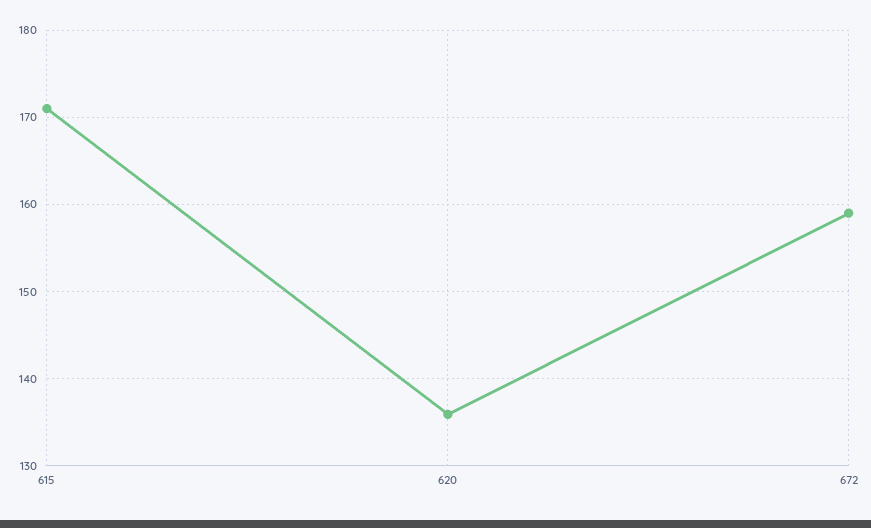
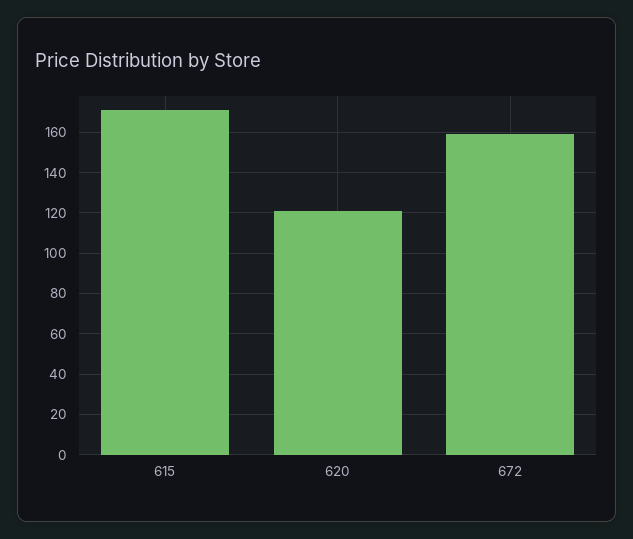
  {
    "615": 171,
-   "620": 136,
+   "620": 120,
    "672": 159
  }

